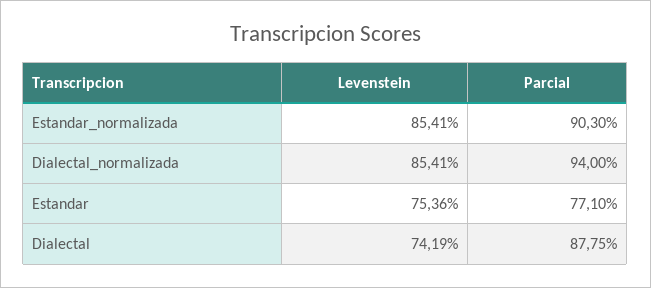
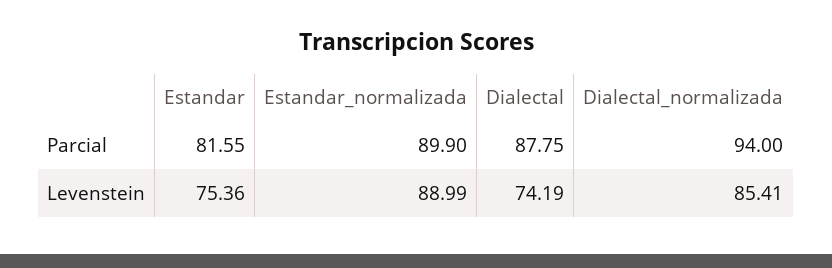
  {
    "Levenstein": {
-     "Estandar_normalizada": 85.41,
+     "Estandar_normalizada": 88.99,
      "Dialectal_normalizada": 85.41,
      "Estandar": 75.36,
      "Dialectal": 74.19
    },
    "Parcial": {
-     "Estandar_normalizada": 90.3,
+     "Estandar_normalizada": 89.9,
      "Dialectal_normalizada": 94,
-     "Estandar": 77.1,
+     "Estandar": 81.55,
      "Dialectal": 87.75
    }
  }

